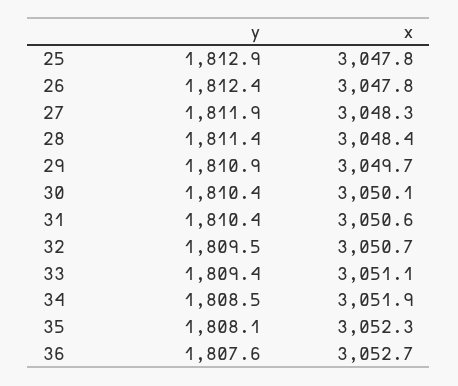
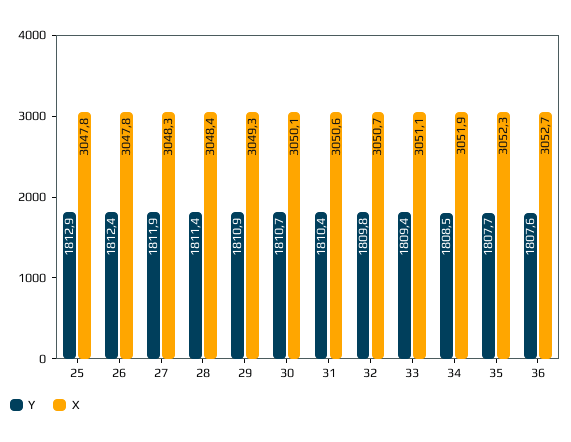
  {
    "y": {
      "25": 1812.9,
      "26": 1812.4,
      "27": 1811.9,
      "28": 1811.4,
      "29": 1810.9,
-     "30": 1810.4,
+     "30": 1810.7,
      "31": 1810.4,
-     "32": 1809.5,
+     "32": 1809.8,
      "33": 1809.4,
      "34": 1808.5,
-     "35": 1808.1,
+     "35": 1807.7,
      "36": 1807.6
    },
    "x": {
      "25": 3047.8,
      "26": 3047.8,
      "27": 3048.3,
      "28": 3048.4,
-     "29": 3049.7,
+     "29": 3049.3,
      "30": 3050.1,
      "31": 3050.6,
      "32": 3050.7,
      "33": 3051.1,
      "34": 3051.9,
      "35": 3052.3,
      "36": 3052.7
    }
  }

